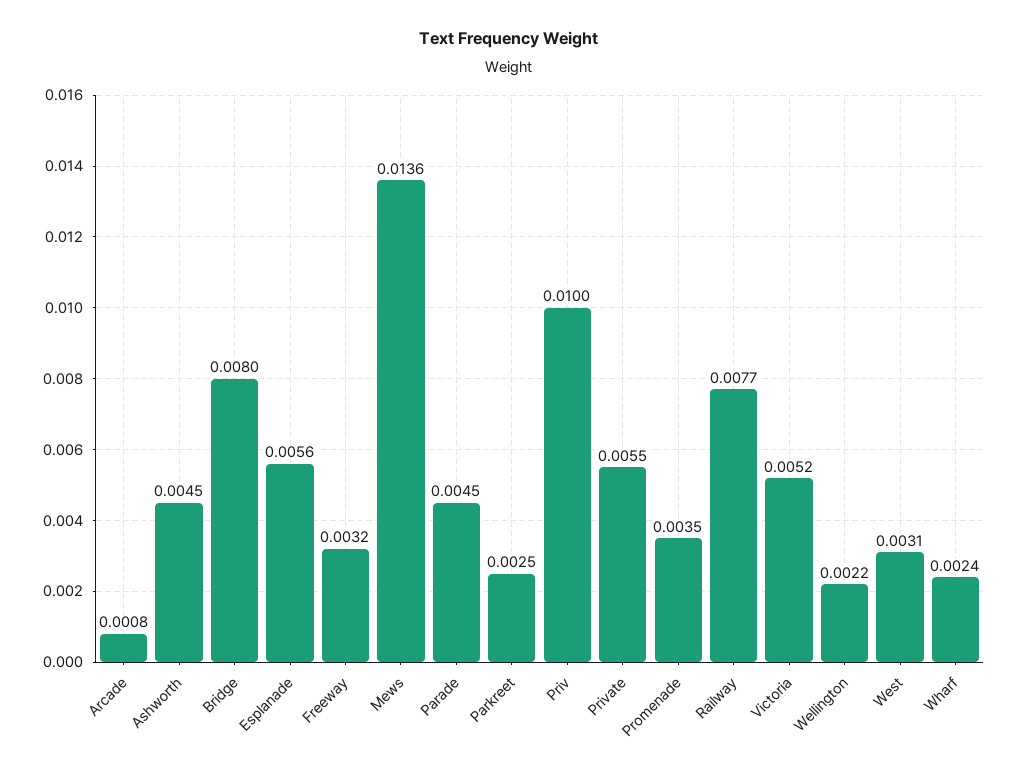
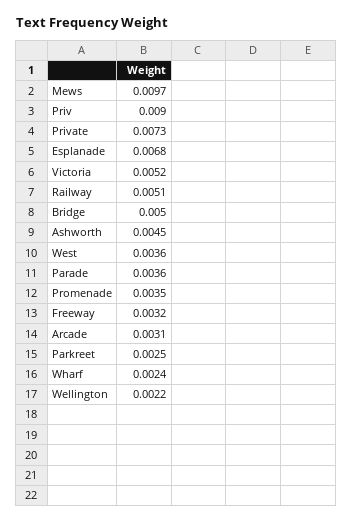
  {
-   "Arcade": 0.0008,
+   "Arcade": 0.0031,
    "Ashworth": 0.0045,
-   "Bridge": 0.008,
+   "Bridge": 0.005,
-   "Esplanade": 0.0056,
+   "Esplanade": 0.0068,
    "Freeway": 0.0032,
-   "Mews": 0.0136,
+   "Mews": 0.0097,
-   "Parade": 0.0045,
+   "Parade": 0.0036,
    "Parkreet": 0.0025,
-   "Priv": 0.01,
+   "Priv": 0.009,
-   "Private": 0.0055,
+   "Private": 0.0073,
    "Promenade": 0.0035,
-   "Railway": 0.0077,
+   "Railway": 0.0051,
    "Victoria": 0.0052,
    "Wellington": 0.0022,
-   "West": 0.0031,
+   "West": 0.0036,
    "Wharf": 0.0024
  }

